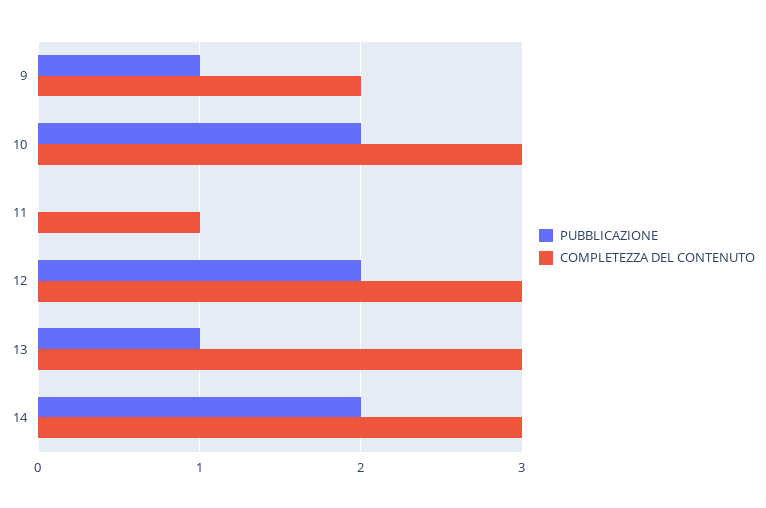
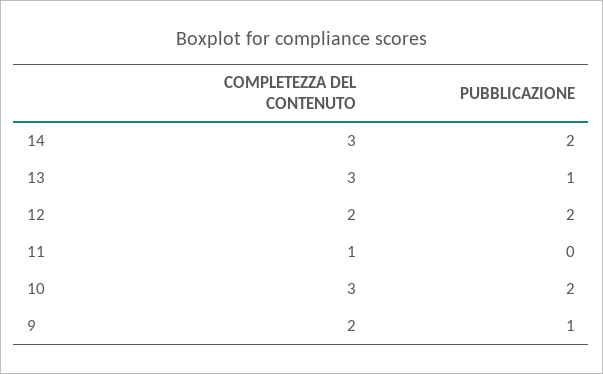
  {
    "PUBBLICAZIONE": {
      "9": 1,
      "10": 2,
      "11": 0,
      "12": 2,
      "13": 1,
      "14": 2
    },
    "COMPLETEZZA DEL CONTENUTO": {
      "9": 2,
      "10": 3,
      "11": 1,
-     "12": 3,
+     "12": 2,
      "13": 3,
      "14": 3
    }
  }

